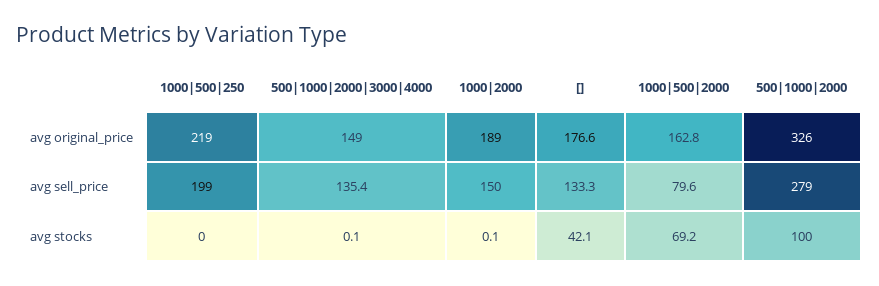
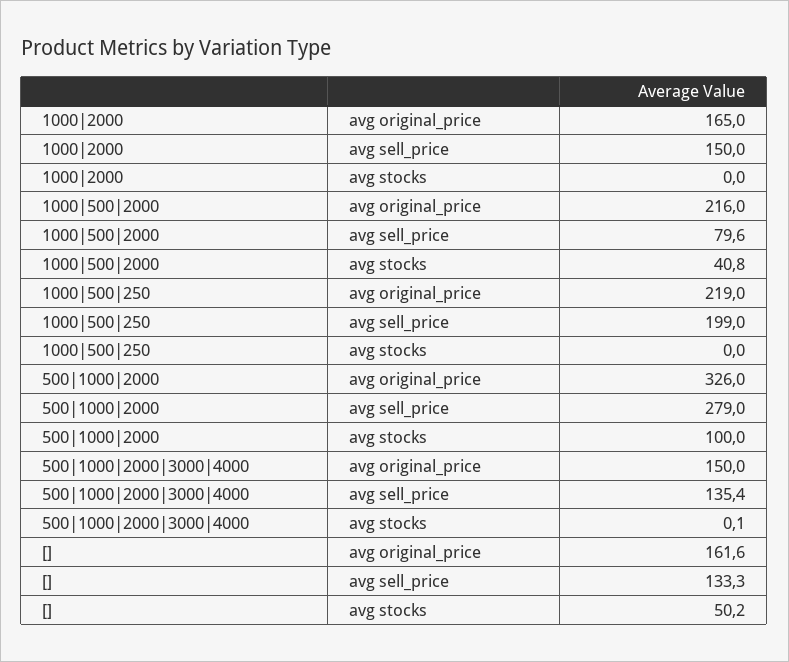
  {
    "1000|500|250": {
      "avg original_price": 219,
      "avg sell_price": 199,
      "avg stocks": 0
    },
    "500|1000|2000|3000|4000": {
-     "avg original_price": 149,
+     "avg original_price": 150,
      "avg sell_price": 135.4,
      "avg stocks": 0.1
    },
    "1000|2000": {
-     "avg original_price": 189,
+     "avg original_price": 165,
      "avg sell_price": 150,
-     "avg stocks": 0.1
+     "avg stocks": 0
    },
    "[]": {
-     "avg original_price": 176.6,
+     "avg original_price": 161.6,
      "avg sell_price": 133.3,
-     "avg stocks": 42.1
+     "avg stocks": 50.2
    },
    "1000|500|2000": {
-     "avg original_price": 162.8,
+     "avg original_price": 216,
      "avg sell_price": 79.6,
-     "avg stocks": 69.2
+     "avg stocks": 40.8
    },
    "500|1000|2000": {
      "avg original_price": 326,
      "avg sell_price": 279,
      "avg stocks": 100
    }
  }

